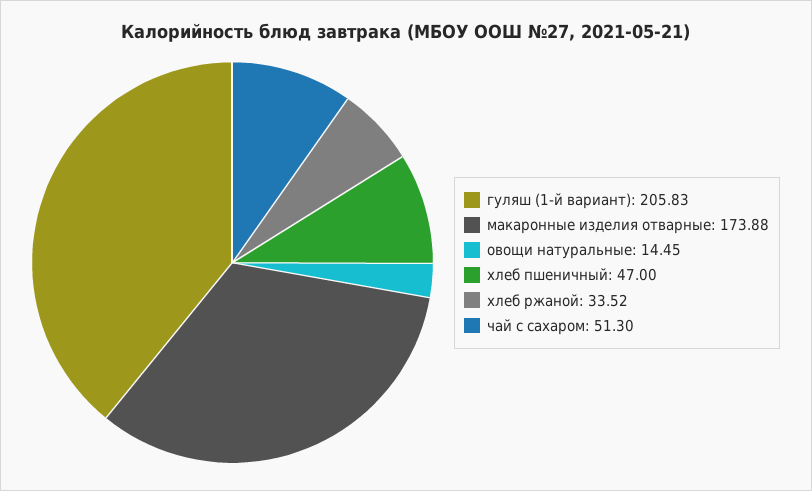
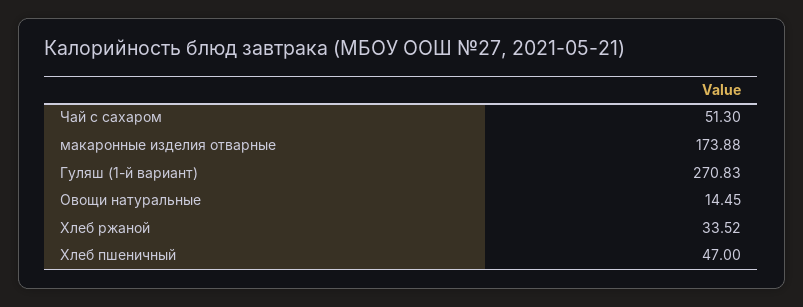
  {
-   "гуляш (1-й вариант)": 205.83,
+   "гуляш (1-й вариант)": 270.83,
    "макаронные изделия отварные": 173.88,
    "овощи натуральные": 14.45,
    "хлеб пшеничный": 47,
    "хлеб ржаной": 33.52,
    "чай с сахаром": 51.3
  }

